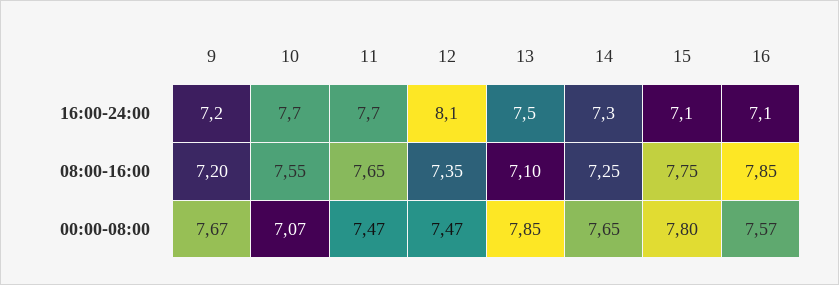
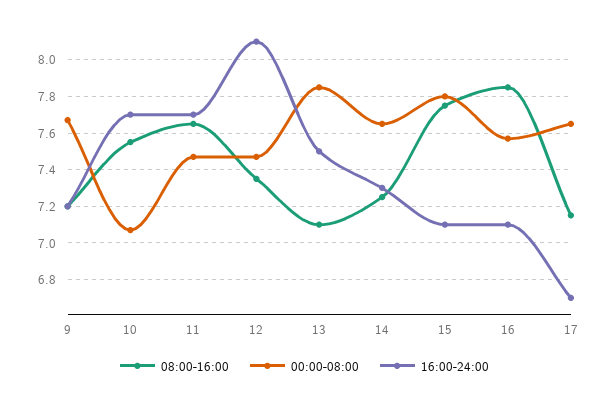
  {
    "16:00-24:00": {
      "9": 7.2,
      "10": 7.7,
      "11": 7.7,
      "12": 8.1,
      "13": 7.5,
      "14": 7.3,
      "15": 7.1,
-     "16": 7.1
+     "16": 7.1,
+     "17": 6.7
    },
    "08:00-16:00": {
      "9": 7.2,
      "10": 7.55,
      "11": 7.65,
      "12": 7.35,
      "13": 7.1,
      "14": 7.25,
      "15": 7.75,
-     "16": 7.85
+     "16": 7.85,
+     "17": 7.15
    },
    "00:00-08:00": {
      "9": 7.67,
      "10": 7.07,
      "11": 7.47,
      "12": 7.47,
      "13": 7.85,
      "14": 7.65,
      "15": 7.8,
-     "16": 7.57
+     "16": 7.57,
+     "17": 7.65
    }
  }

